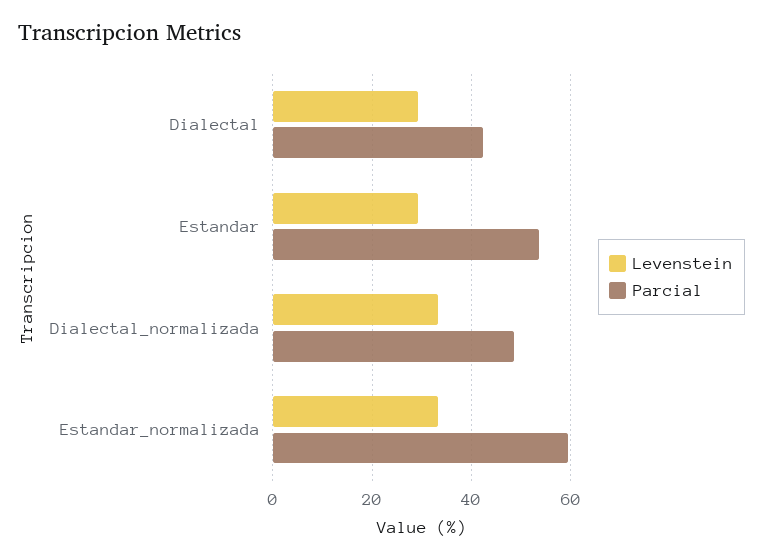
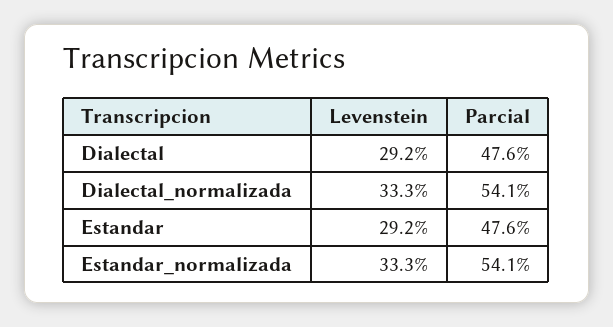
  {
    "Levenstein": {
      "Dialectal": 29.2,
      "Estandar": 29.2,
      "Dialectal_normalizada": 33.3,
      "Estandar_normalizada": 33.3
    },
    "Parcial": {
-     "Dialectal": 42,
+     "Dialectal": 47.6,
-     "Estandar": 54,
+     "Estandar": 47.6,
-     "Dialectal_normalizada": 48,
+     "Dialectal_normalizada": 54.1,
-     "Estandar_normalizada": 60
+     "Estandar_normalizada": 54.1
    }
  }

